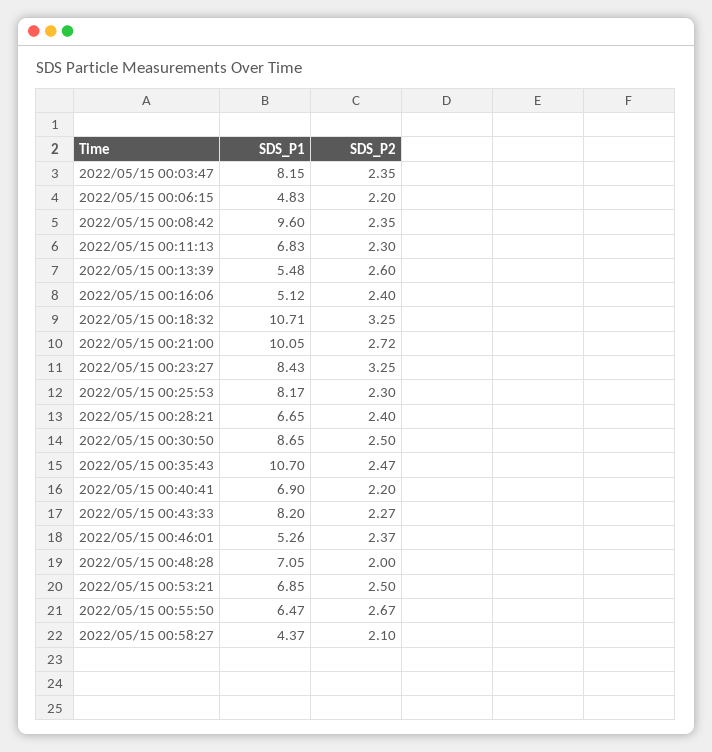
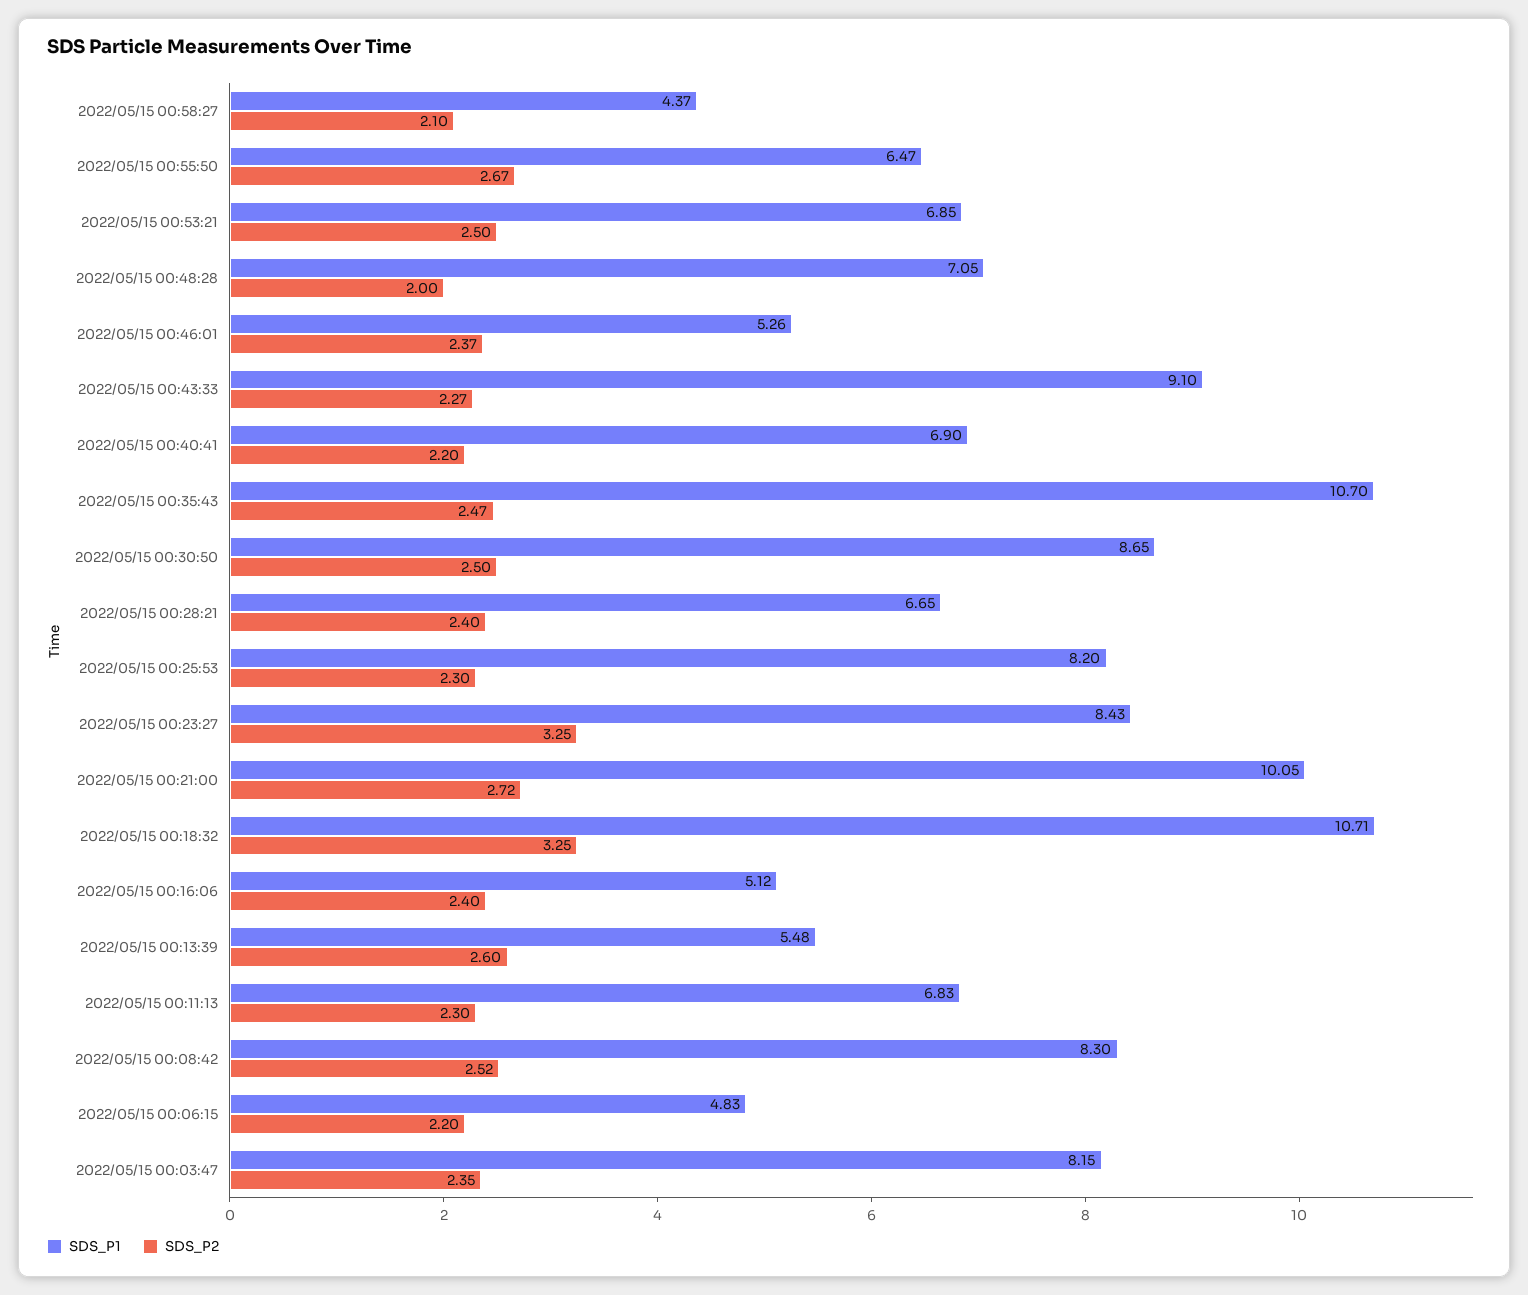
  {
    "SDS_P1": {
      "2022/05/15 00:03:47": 8.15,
      "2022/05/15 00:06:15": 4.83,
-     "2022/05/15 00:08:42": 9.6,
+     "2022/05/15 00:08:42": 8.3,
      "2022/05/15 00:11:13": 6.83,
      "2022/05/15 00:13:39": 5.48,
      "2022/05/15 00:16:06": 5.12,
      "2022/05/15 00:18:32": 10.71,
      "2022/05/15 00:21:00": 10.05,
      "2022/05/15 00:23:27": 8.43,
-     "2022/05/15 00:25:53": 8.17,
+     "2022/05/15 00:25:53": 8.2,
      "2022/05/15 00:28:21": 6.65,
      "2022/05/15 00:30:50": 8.65,
      "2022/05/15 00:35:43": 10.7,
      "2022/05/15 00:40:41": 6.9,
-     "2022/05/15 00:43:33": 8.2,
+     "2022/05/15 00:43:33": 9.1,
      "2022/05/15 00:46:01": 5.26,
      "2022/05/15 00:48:28": 7.05,
      "2022/05/15 00:53:21": 6.85,
      "2022/05/15 00:55:50": 6.47,
      "2022/05/15 00:58:27": 4.37
    },
    "SDS_P2": {
      "2022/05/15 00:03:47": 2.35,
      "2022/05/15 00:06:15": 2.2,
-     "2022/05/15 00:08:42": 2.35,
+     "2022/05/15 00:08:42": 2.52,
      "2022/05/15 00:11:13": 2.3,
      "2022/05/15 00:13:39": 2.6,
      "2022/05/15 00:16:06": 2.4,
      "2022/05/15 00:18:32": 3.25,
      "2022/05/15 00:21:00": 2.72,
      "2022/05/15 00:23:27": 3.25,
      "2022/05/15 00:25:53": 2.3,
      "2022/05/15 00:28:21": 2.4,
      "2022/05/15 00:30:50": 2.5,
      "2022/05/15 00:35:43": 2.47,
      "2022/05/15 00:40:41": 2.2,
      "2022/05/15 00:43:33": 2.27,
      "2022/05/15 00:46:01": 2.37,
      "2022/05/15 00:48:28": 2,
      "2022/05/15 00:53:21": 2.5,
      "2022/05/15 00:55:50": 2.67,
      "2022/05/15 00:58:27": 2.1
    }
  }

